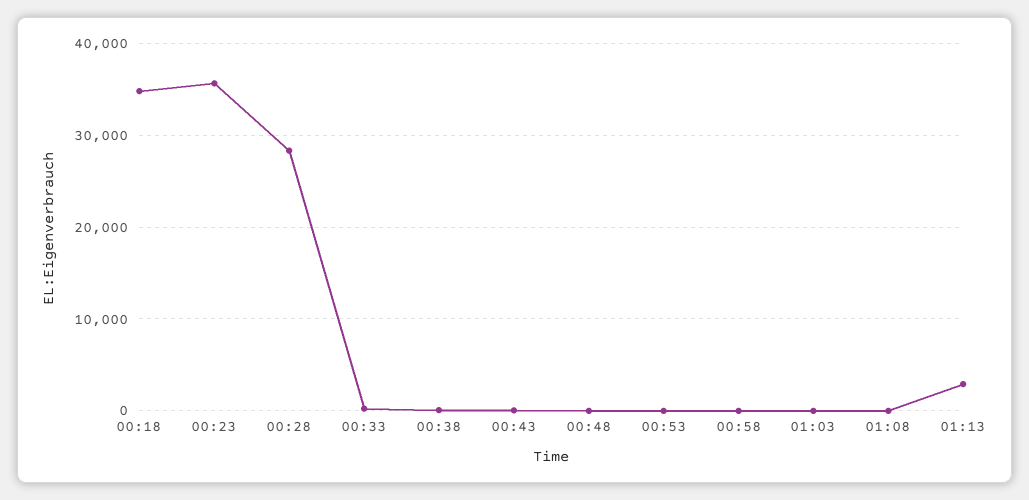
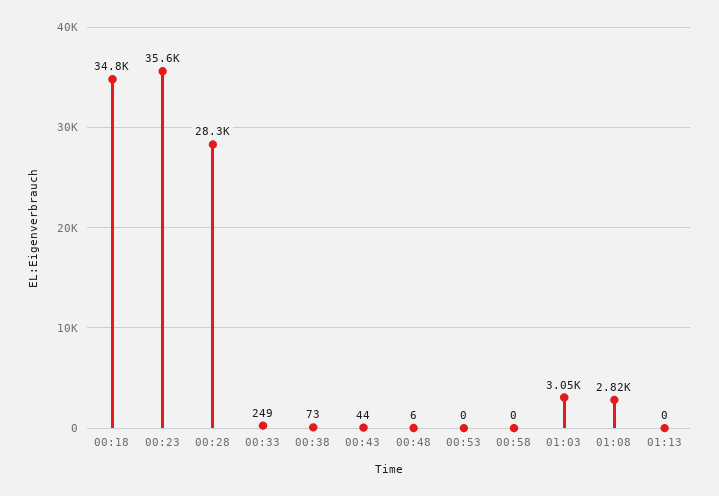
  {
    "00:18": 34800,
    "00:23": 35600,
    "00:28": 28300,
    "00:33": 249,
    "00:38": 73,
    "00:43": 44,
    "00:48": 6,
    "00:53": 0,
    "00:58": 0,
-   "01:03": 0,
+   "01:03": 3050,
-   "01:08": 0,
+   "01:08": 2820,
-   "01:13": 3000
+   "01:13": 0
  }

